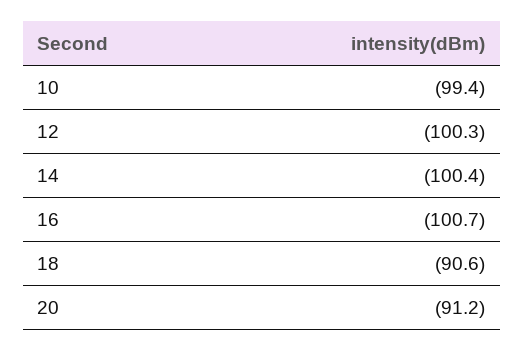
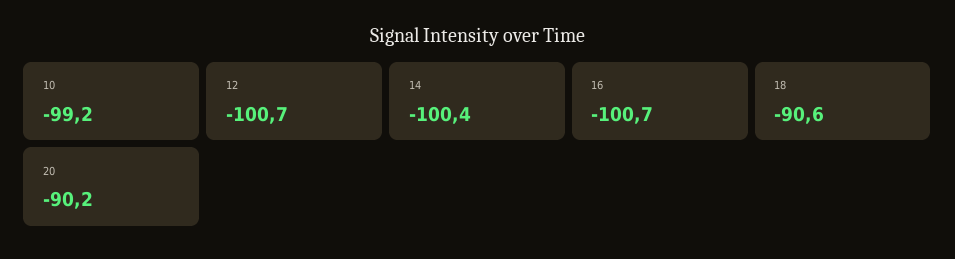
  {
-   "10": -99.4,
+   "10": -99.2,
-   "12": -100.3,
+   "12": -100.7,
    "14": -100.4,
    "16": -100.7,
    "18": -90.6,
-   "20": -91.2
+   "20": -90.2
  }

